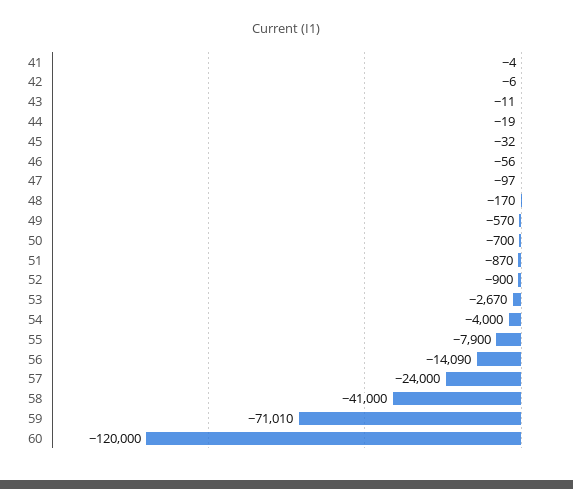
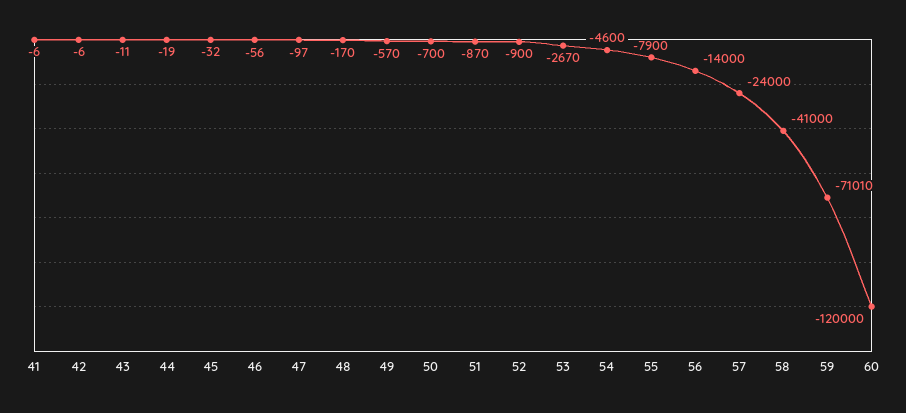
  {
-   "41": -4,
+   "41": -6,
    "42": -6,
    "43": -11,
    "44": -19,
    "45": -32,
    "46": -56,
    "47": -97,
    "48": -170,
    "49": -570,
    "50": -700,
    "51": -870,
    "52": -900,
    "53": -2670,
-   "54": -4000,
+   "54": -4600,
    "55": -7900,
-   "56": -14090,
+   "56": -14000,
    "57": -24000,
    "58": -41000,
    "59": -71010,
    "60": -120000
  }

